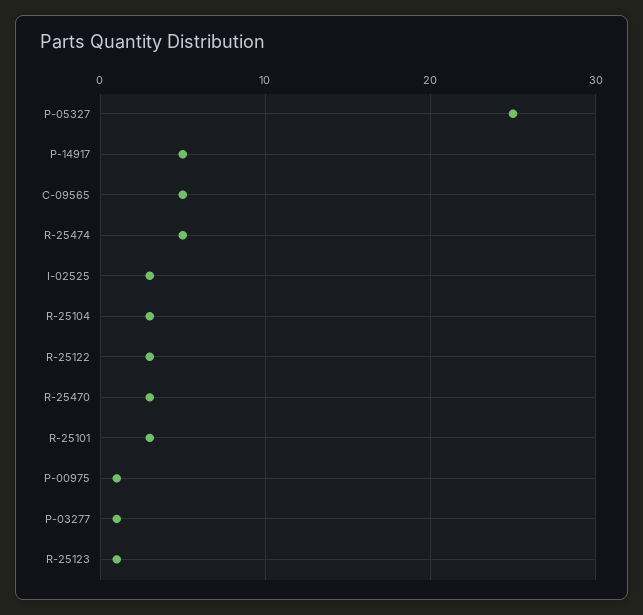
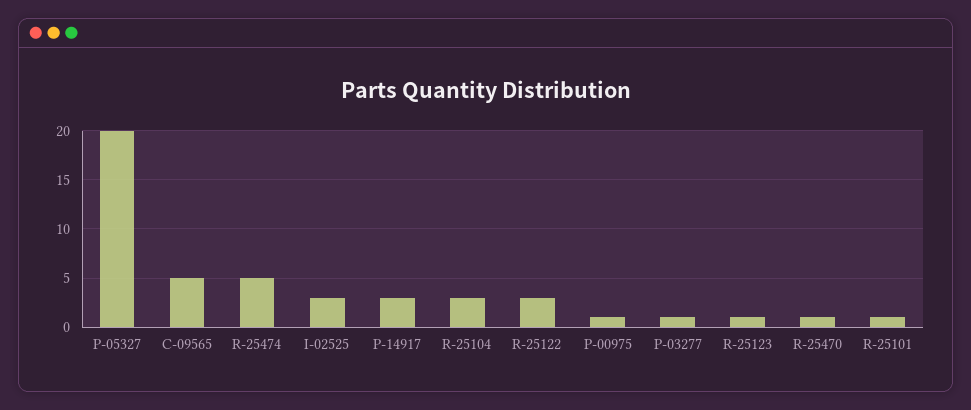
  {
-   "P-05327": 25,
+   "P-05327": 20,
-   "P-14917": 5,
+   "P-14917": 3,
    "C-09565": 5,
    "R-25474": 5,
    "I-02525": 3,
    "R-25104": 3,
    "R-25122": 3,
-   "R-25470": 3,
+   "R-25470": 1,
-   "R-25101": 3,
+   "R-25101": 1,
    "P-00975": 1,
    "P-03277": 1,
    "R-25123": 1
  }

